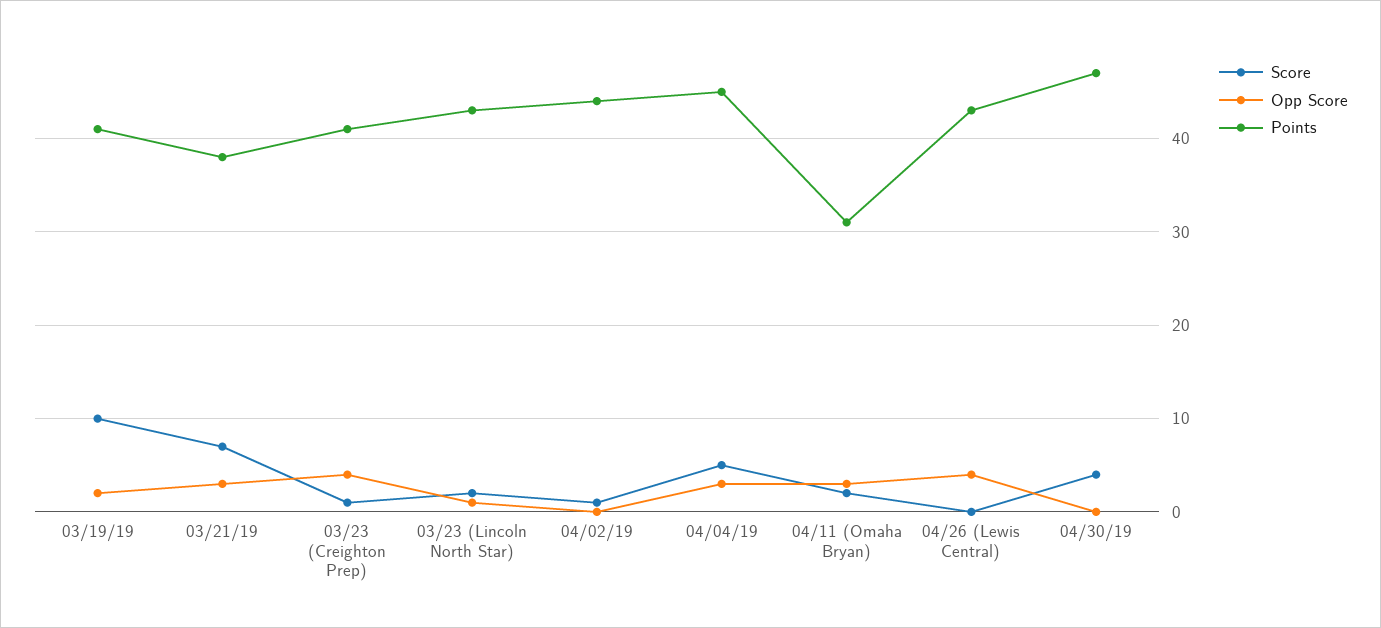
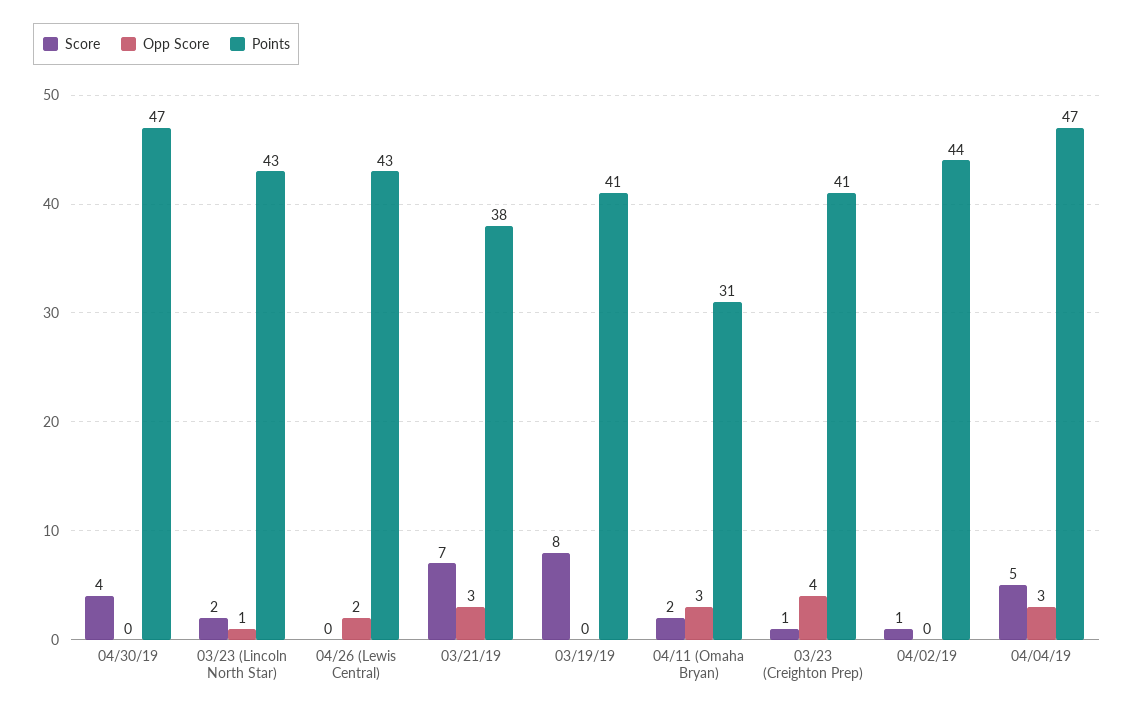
  {
    "Score": {
-     "03/19/19": 10,
+     "03/19/19": 8,
      "03/21/19": 7,
      "03/23 (Creighton Prep)": 1,
      "03/23 (Lincoln North Star)": 2,
      "04/02/19": 1,
      "04/04/19": 5,
      "04/11 (Omaha Bryan)": 2,
      "04/26 (Lewis Central)": 0,
      "04/30/19": 4
    },
    "Opp Score": {
-     "03/19/19": 2,
+     "03/19/19": 0,
      "03/21/19": 3,
      "03/23 (Creighton Prep)": 4,
      "03/23 (Lincoln North Star)": 1,
      "04/02/19": 0,
      "04/04/19": 3,
      "04/11 (Omaha Bryan)": 3,
-     "04/26 (Lewis Central)": 4,
+     "04/26 (Lewis Central)": 2,
      "04/30/19": 0
    },
    "Points": {
      "03/19/19": 41,
      "03/21/19": 38,
      "03/23 (Creighton Prep)": 41,
      "03/23 (Lincoln North Star)": 43,
      "04/02/19": 44,
-     "04/04/19": 45,
+     "04/04/19": 47,
      "04/11 (Omaha Bryan)": 31,
      "04/26 (Lewis Central)": 43,
      "04/30/19": 47
    }
  }

